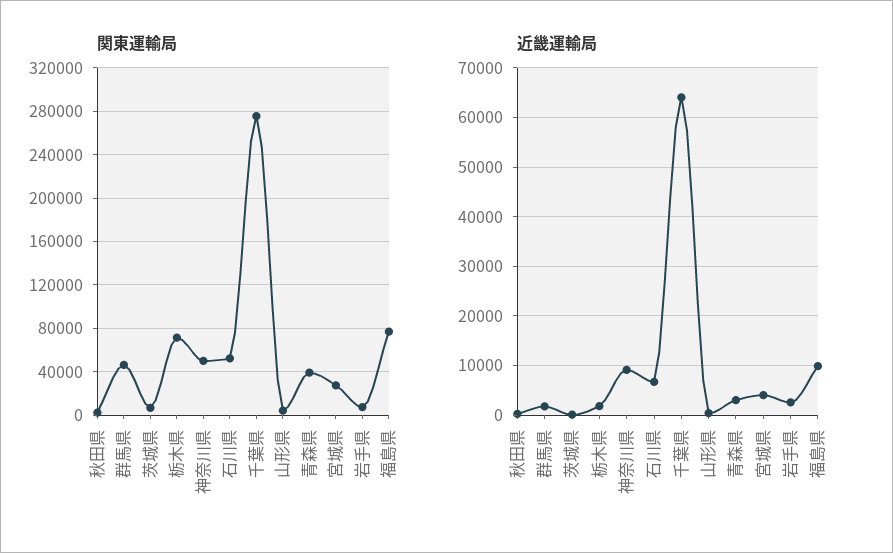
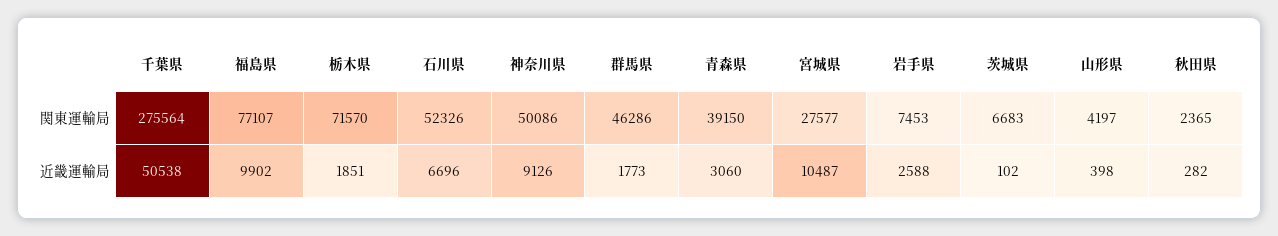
  {
    "関東運輸局": {
      "秋田県": 2365,
      "群馬県": 46286,
      "茨城県": 6683,
      "栃木県": 71570,
      "神奈川県": 50086,
      "石川県": 52326,
      "千葉県": 275564,
      "山形県": 4197,
      "青森県": 39150,
      "宮城県": 27577,
      "岩手県": 7453,
      "福島県": 77107
    },
    "近畿運輸局": {
      "秋田県": 282,
      "群馬県": 1773,
      "茨城県": 102,
      "栃木県": 1851,
      "神奈川県": 9126,
      "石川県": 6696,
-     "千葉県": 64000,
+     "千葉県": 50538,
      "山形県": 398,
      "青森県": 3060,
-     "宮城県": 4000,
+     "宮城県": 10487,
      "岩手県": 2588,
      "福島県": 9902
    }
  }

